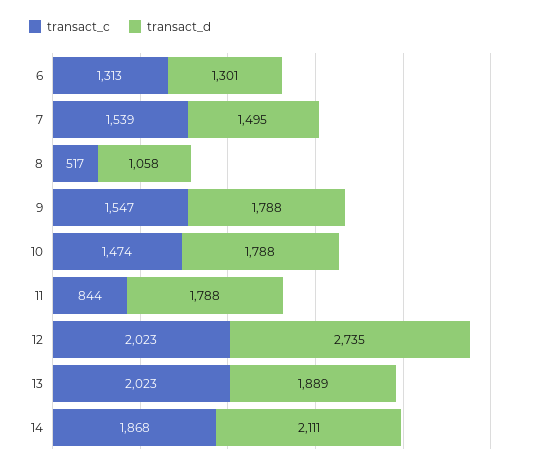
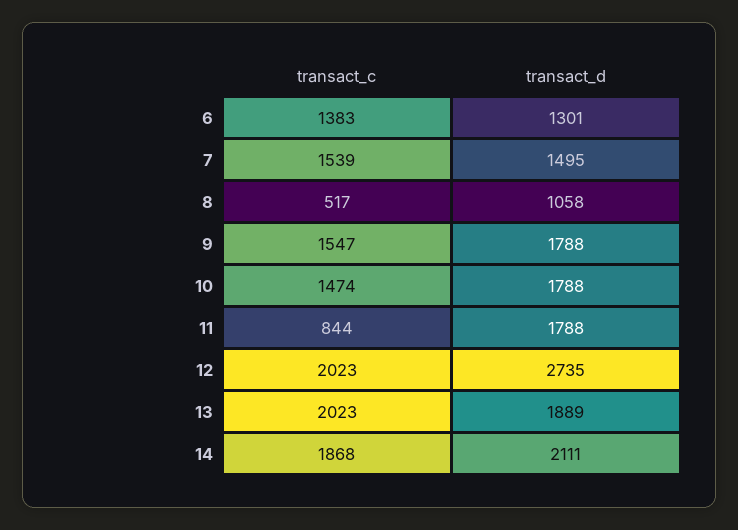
  {
    "transact_c": {
-     "6": 1313,
+     "6": 1383,
      "7": 1539,
      "8": 517,
      "9": 1547,
      "10": 1474,
      "11": 844,
      "12": 2023,
      "13": 2023,
      "14": 1868
    },
    "transact_d": {
      "6": 1301,
      "7": 1495,
      "8": 1058,
      "9": 1788,
      "10": 1788,
      "11": 1788,
      "12": 2735,
      "13": 1889,
      "14": 2111
    }
  }

